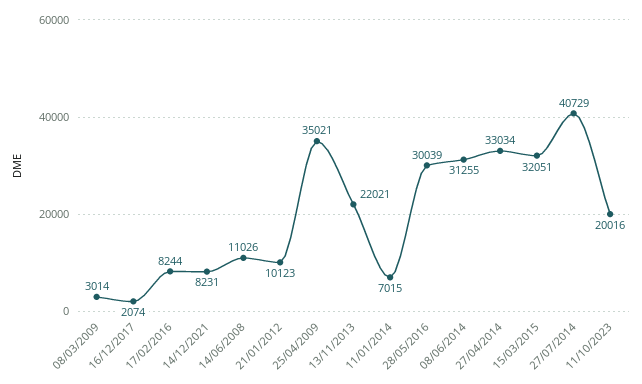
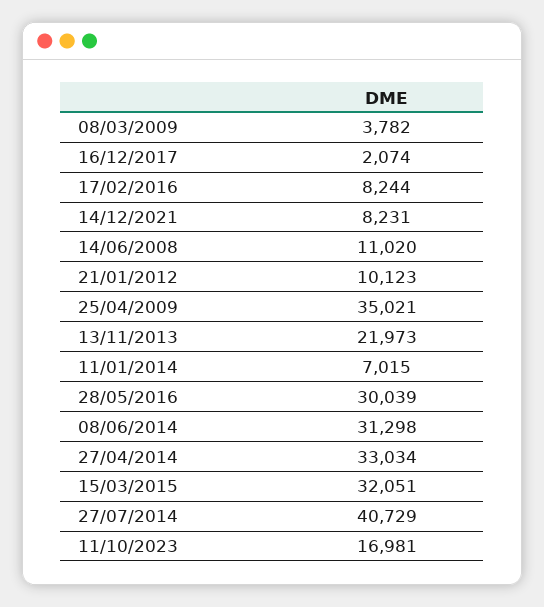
  {
-   "08/03/2009": 3014,
+   "08/03/2009": 3782,
    "16/12/2017": 2074,
    "17/02/2016": 8244,
    "14/12/2021": 8231,
-   "14/06/2008": 11026,
+   "14/06/2008": 11020,
    "21/01/2012": 10123,
    "25/04/2009": 35021,
-   "13/11/2013": 22021,
+   "13/11/2013": 21973,
    "11/01/2014": 7015,
    "28/05/2016": 30039,
-   "08/06/2014": 31255,
+   "08/06/2014": 31298,
    "27/04/2014": 33034,
    "15/03/2015": 32051,
    "27/07/2014": 40729,
-   "11/10/2023": 20016
+   "11/10/2023": 16981
  }

